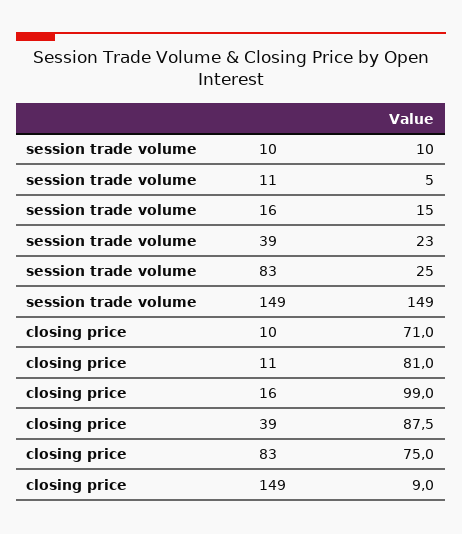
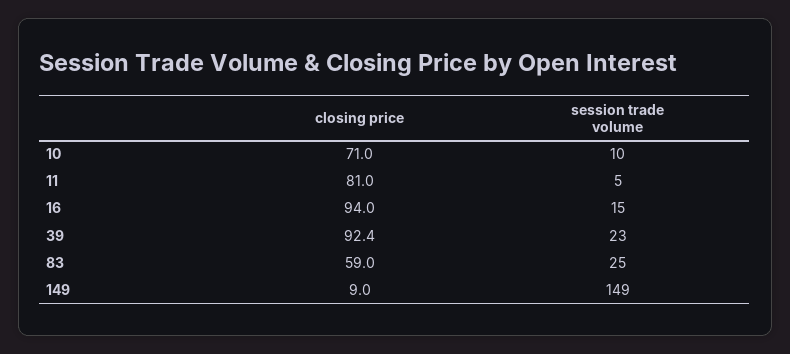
  {
    "session trade volume": {
      "10": 10,
      "11": 5,
      "16": 15,
      "39": 23,
      "83": 25,
      "149": 149
    },
    "closing price": {
      "10": 71,
      "11": 81,
-     "16": 99,
+     "16": 94,
-     "39": 87.5,
+     "39": 92.4,
-     "83": 75,
+     "83": 59,
      "149": 9
    }
  }

